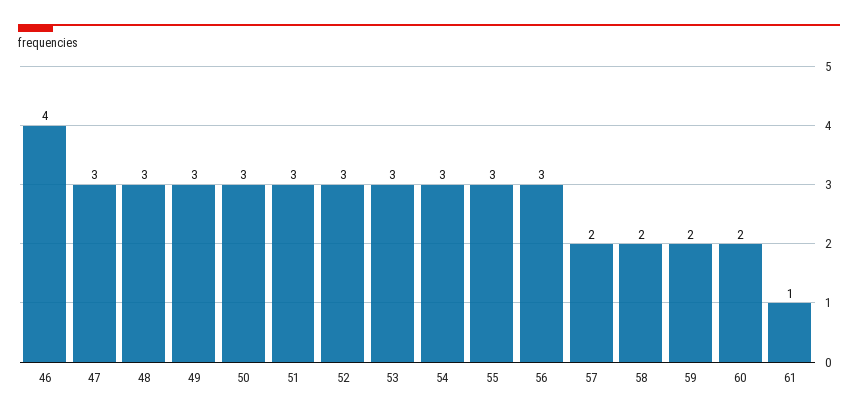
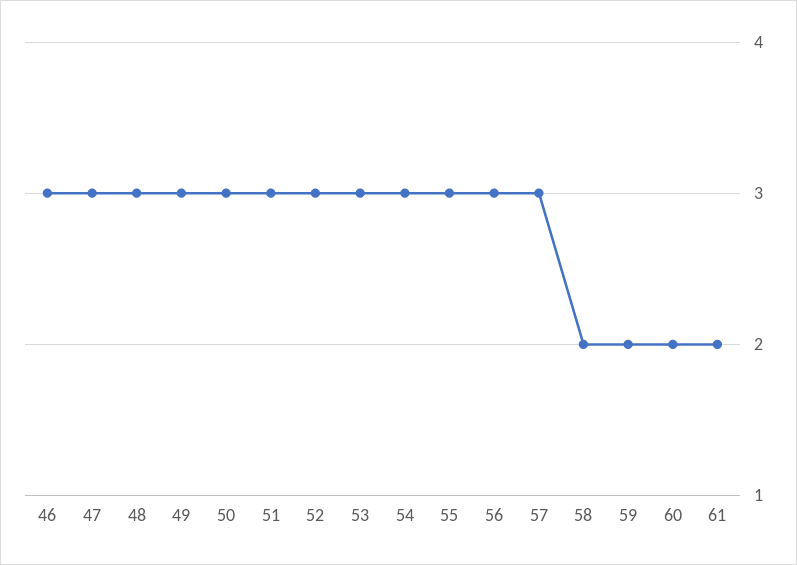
  {
-   "46": 4,
+   "46": 3,
    "47": 3,
    "48": 3,
    "49": 3,
    "50": 3,
    "51": 3,
    "52": 3,
    "53": 3,
    "54": 3,
    "55": 3,
    "56": 3,
-   "57": 2,
+   "57": 3,
    "58": 2,
    "59": 2,
    "60": 2,
-   "61": 1
+   "61": 2
  }

